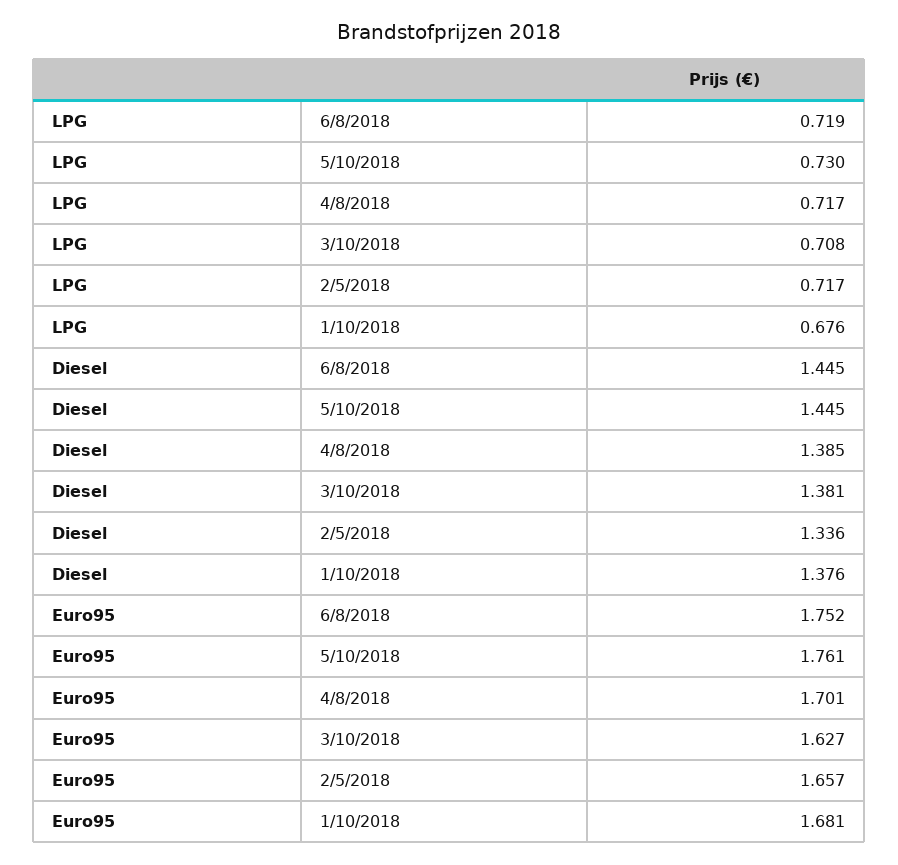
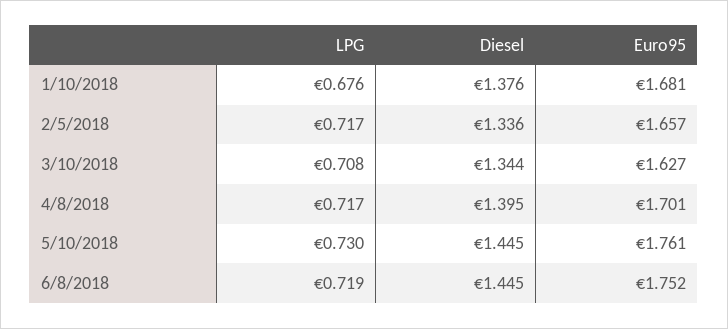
  {
    "LPG": {
      "6/8/2018": 0.719,
      "5/10/2018": 0.73,
      "4/8/2018": 0.717,
      "3/10/2018": 0.708,
      "2/5/2018": 0.717,
      "1/10/2018": 0.676
    },
    "Diesel": {
      "6/8/2018": 1.445,
      "5/10/2018": 1.445,
-     "4/8/2018": 1.385,
+     "4/8/2018": 1.395,
-     "3/10/2018": 1.381,
+     "3/10/2018": 1.344,
      "2/5/2018": 1.336,
      "1/10/2018": 1.376
    },
    "Euro95": {
      "6/8/2018": 1.752,
      "5/10/2018": 1.761,
      "4/8/2018": 1.701,
      "3/10/2018": 1.627,
      "2/5/2018": 1.657,
      "1/10/2018": 1.681
    }
  }

